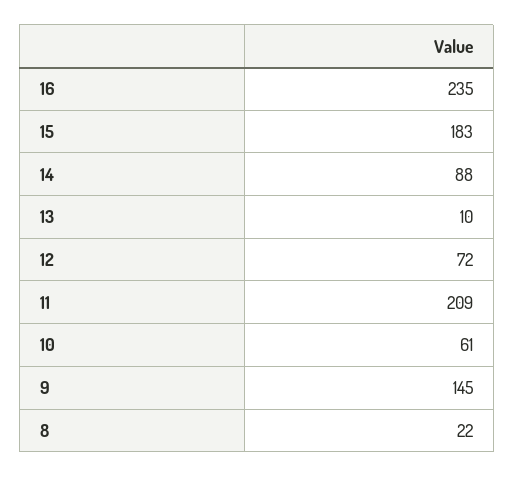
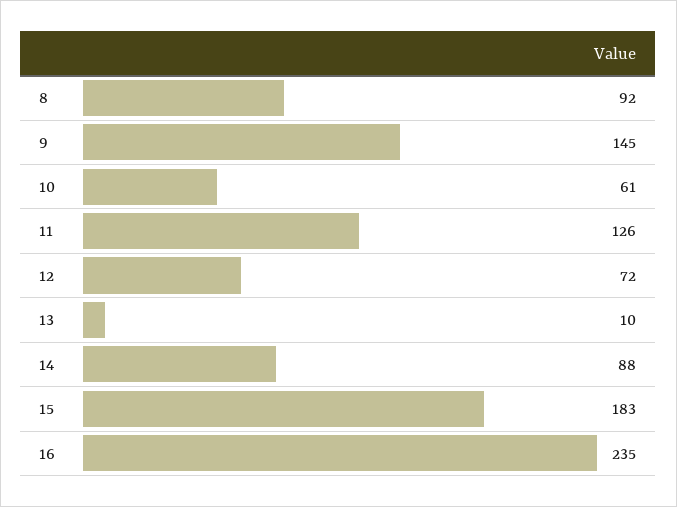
  {
    "16": 235,
    "15": 183,
    "14": 88,
    "13": 10,
    "12": 72,
-   "11": 209,
+   "11": 126,
    "10": 61,
    "9": 145,
-   "8": 22
+   "8": 92
  }

